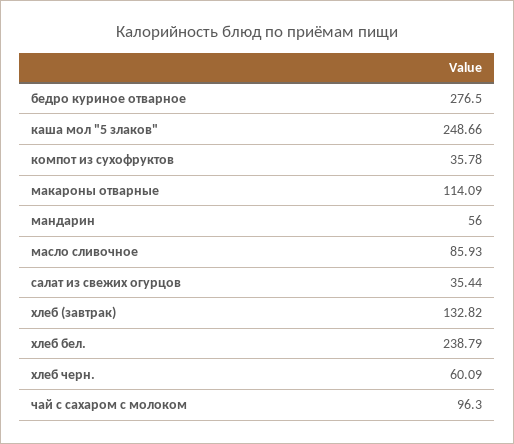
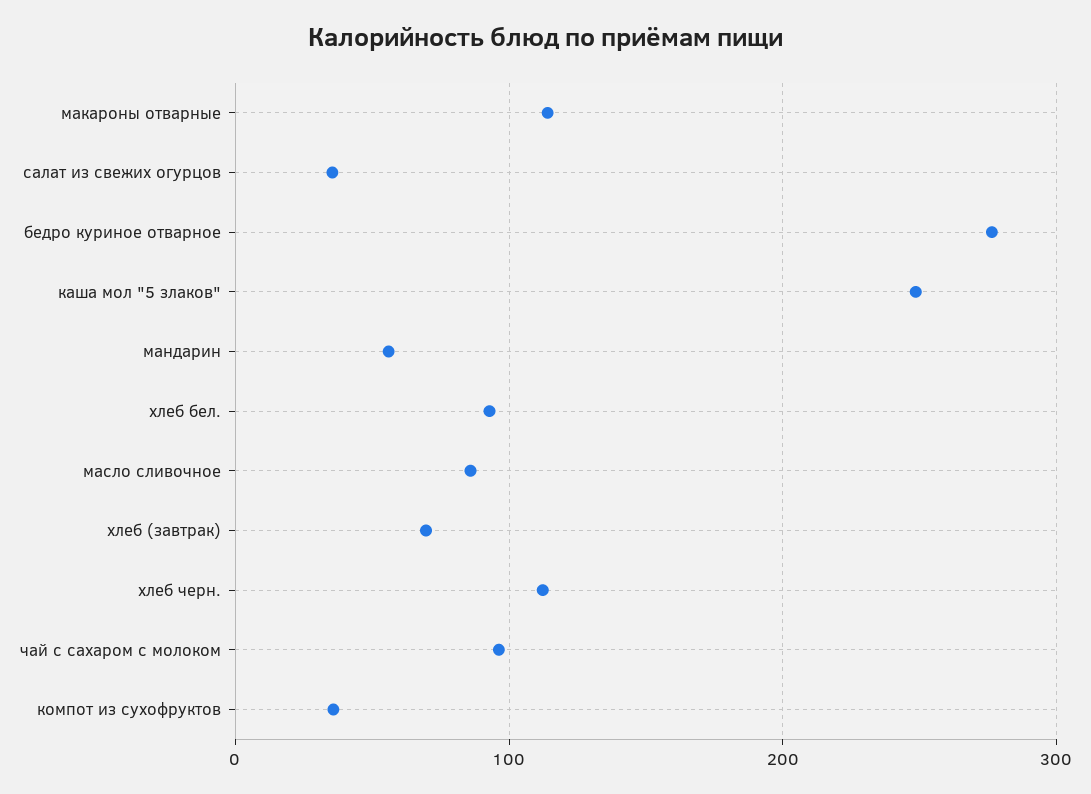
  {
    "бедро куриное отварное": 276.5,
    "каша мол \"5 злаков\"": 248.66,
    "компот из сухофруктов": 35.78,
    "макароны отварные": 114.09,
    "мандарин": 56,
    "масло сливочное": 85.93,
    "салат из свежих огурцов": 35.44,
-   "хлеб (завтрак)": 132.82,
+   "хлеб (завтрак)": 70,
-   "хлеб бел.": 238.79,
+   "хлеб бел.": 90,
-   "хлеб черн.": 60.09,
+   "хлеб черн.": 110,
    "чай с сахаром с молоком": 96.3
  }

